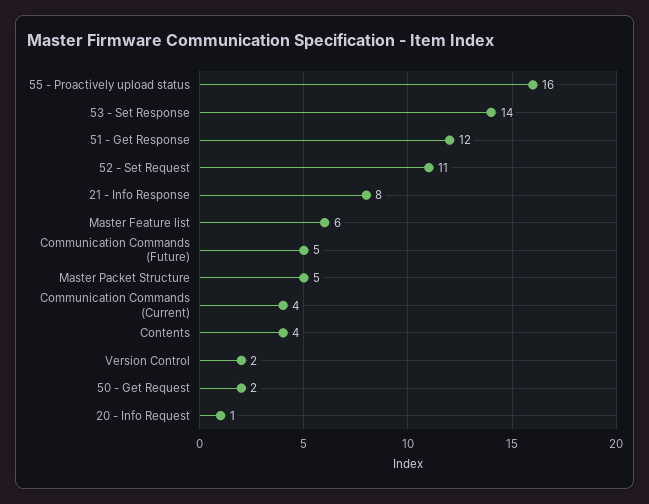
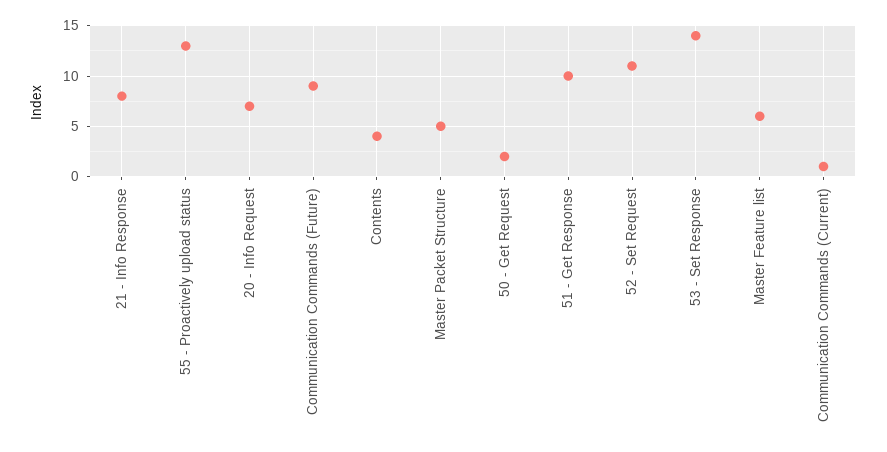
  {
-   "55 - Proactively upload status": 16,
+   "55 - Proactively upload status": 13,
    "53 - Set Response": 14,
-   "51 - Get Response": 12,
+   "51 - Get Response": 10,
    "52 - Set Request": 11,
    "21 - Info Response": 8,
    "Master Feature list": 6,
-   "Communication Commands (Future)": 5,
+   "Communication Commands (Future)": 9,
    "Master Packet Structure": 5,
-   "Communication Commands (Current)": 4,
+   "Communication Commands (Current)": 1,
    "Contents": 4,
-   "Version Control": 2,
    "50 - Get Request": 2,
-   "20 - Info Request": 1
+   "20 - Info Request": 7
  }

